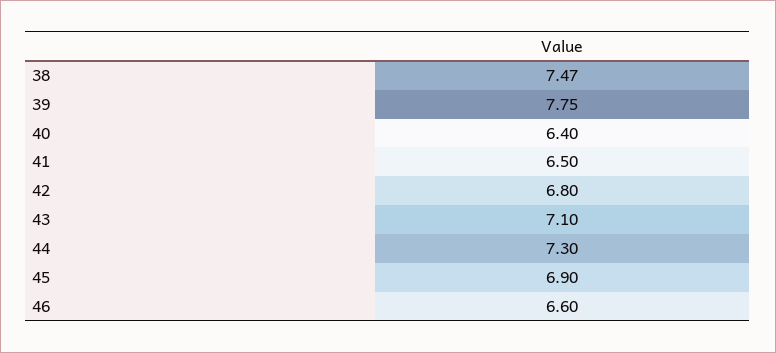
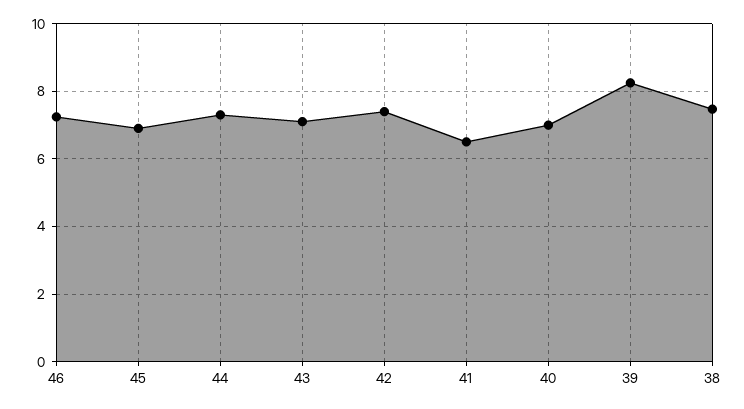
  {
    "38": 7.47,
-   "39": 7.75,
+   "39": 8.2,
-   "40": 6.4,
+   "40": 7,
    "41": 6.5,
-   "42": 6.8,
+   "42": 7.4,
    "43": 7.1,
    "44": 7.3,
    "45": 6.9,
-   "46": 6.6
+   "46": 7.2
  }

